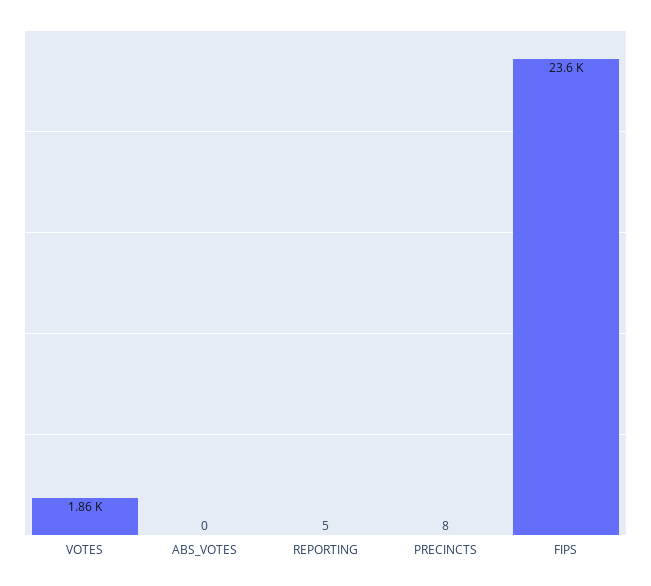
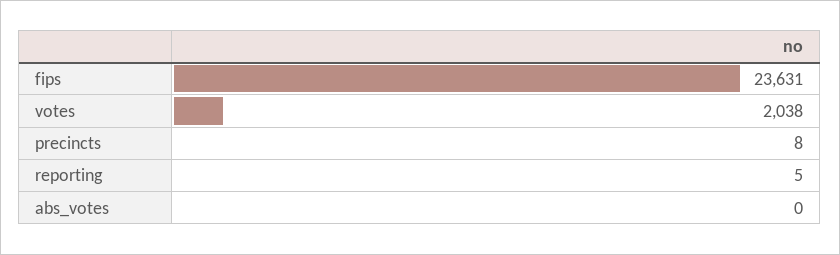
  {
-   "VOTES": 1860,
+   "VOTES": 2038,
    "ABS_VOTES": 0,
    "REPORTING": 5,
    "PRECINCTS": 8,
    "FIPS": 23631
  }

